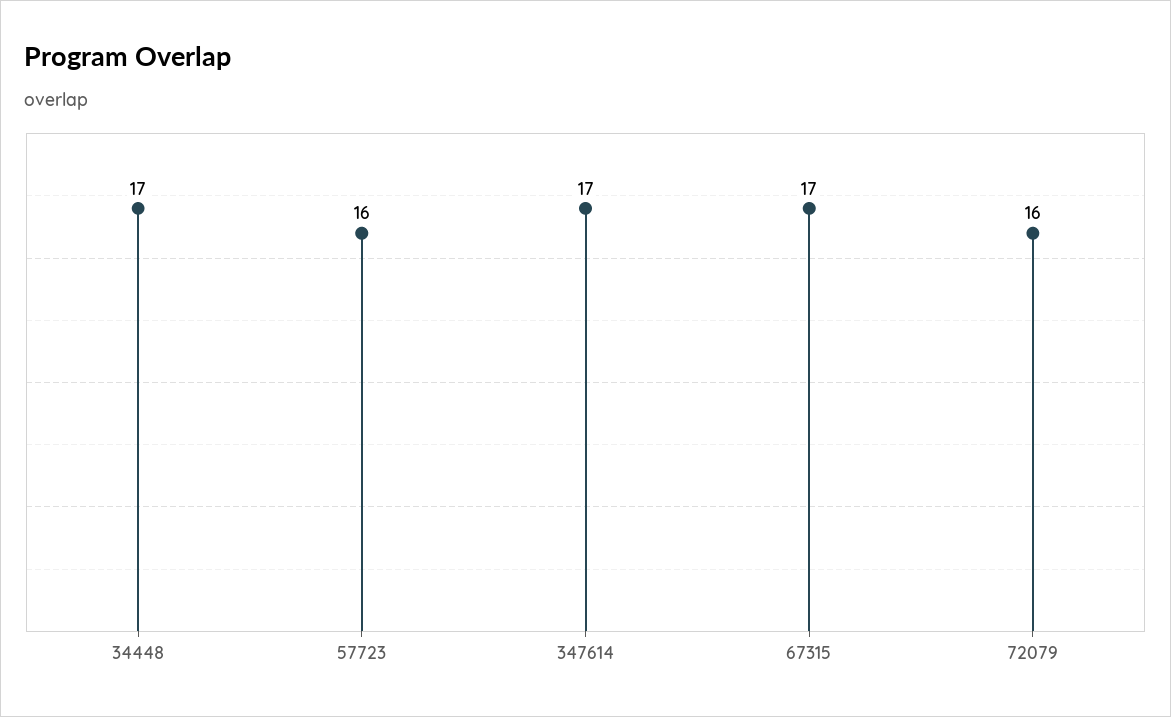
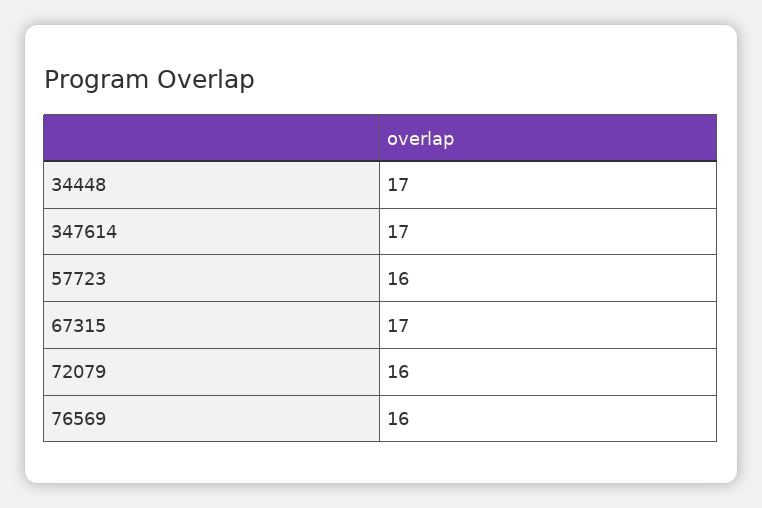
  {
    "34448": 17,
    "57723": 16,
    "347614": 17,
    "67315": 17,
-   "72079": 16
+   "72079": 16,
+   "76569": 16
  }

